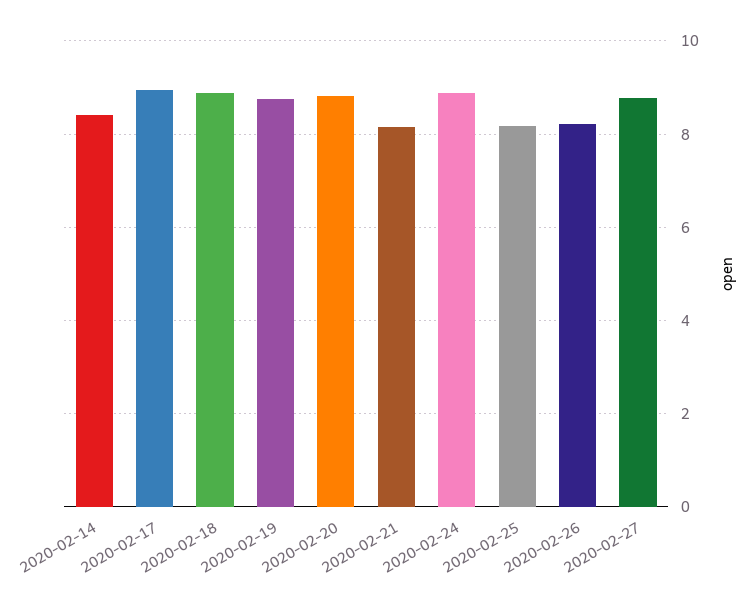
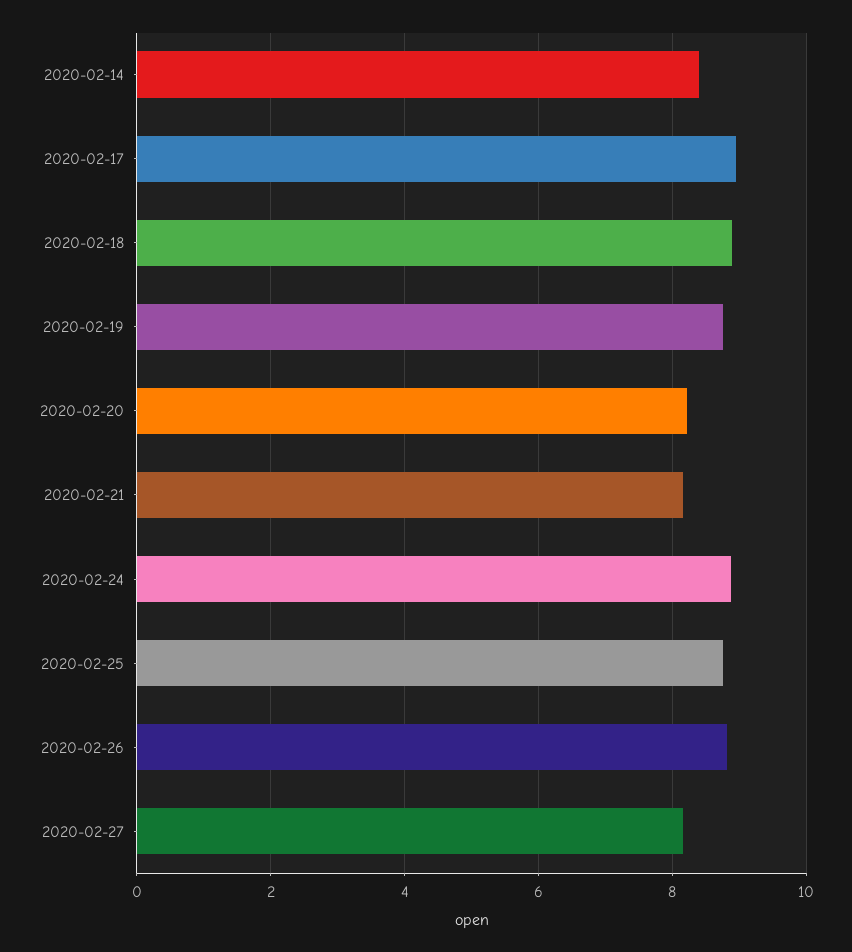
  {
    "2020-02-14": 8.4,
    "2020-02-17": 9,
    "2020-02-18": 8.8,
    "2020-02-19": 8.8,
-   "2020-02-20": 8.8,
+   "2020-02-20": 8.2,
    "2020-02-21": 8.2,
    "2020-02-24": 8.8,
-   "2020-02-25": 8.2,
+   "2020-02-25": 8.8,
-   "2020-02-26": 8.2,
+   "2020-02-26": 8.8,
-   "2020-02-27": 8.8
+   "2020-02-27": 8.2
  }

